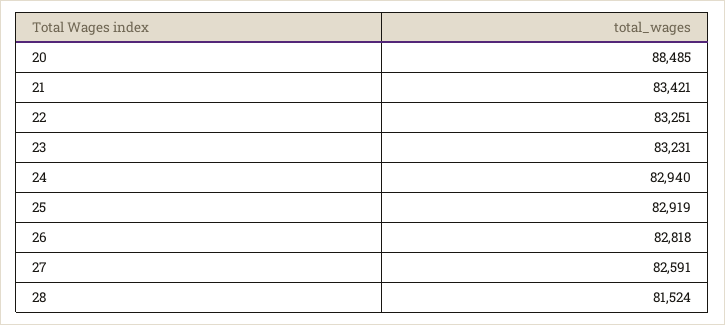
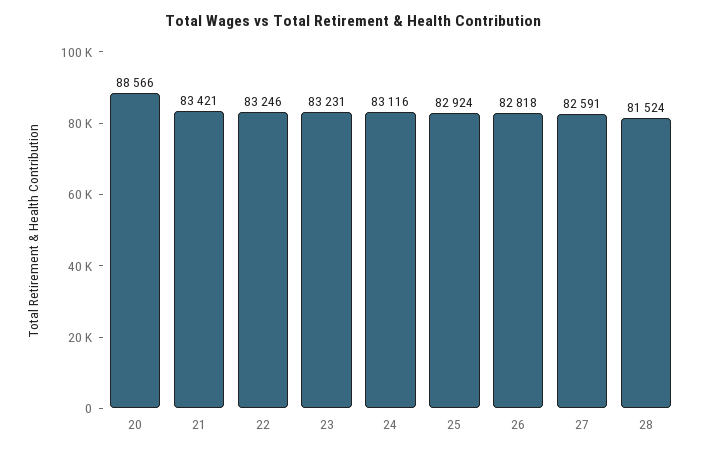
  {
-   "20": 88485,
+   "20": 88566,
    "21": 83421,
-   "22": 83251,
+   "22": 83246,
    "23": 83231,
-   "24": 82940,
+   "24": 83116,
-   "25": 82919,
+   "25": 82924,
    "26": 82818,
    "27": 82591,
    "28": 81524
  }

